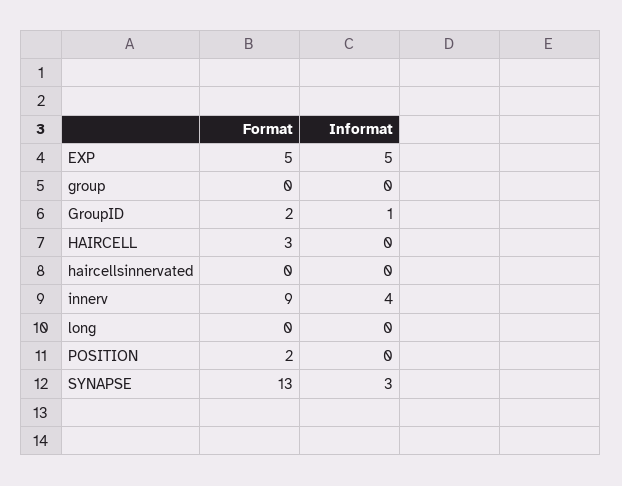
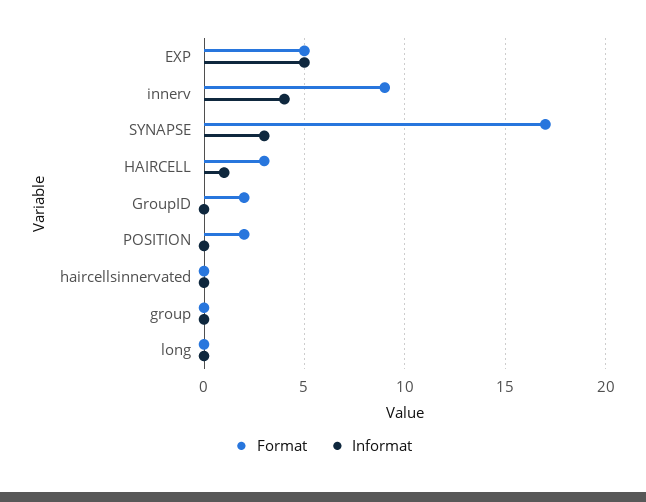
  {
    "Format": {
      "EXP": 5,
      "group": 0,
      "GroupID": 2,
      "HAIRCELL": 3,
      "haircellsinnervated": 0,
      "innerv": 9,
      "long": 0,
      "POSITION": 2,
-     "SYNAPSE": 13
+     "SYNAPSE": 17
    },
    "Informat": {
      "EXP": 5,
      "group": 0,
-     "GroupID": 1,
+     "GroupID": 0,
-     "HAIRCELL": 0,
+     "HAIRCELL": 1,
      "haircellsinnervated": 0,
      "innerv": 4,
      "long": 0,
      "POSITION": 0,
      "SYNAPSE": 3
    }
  }

